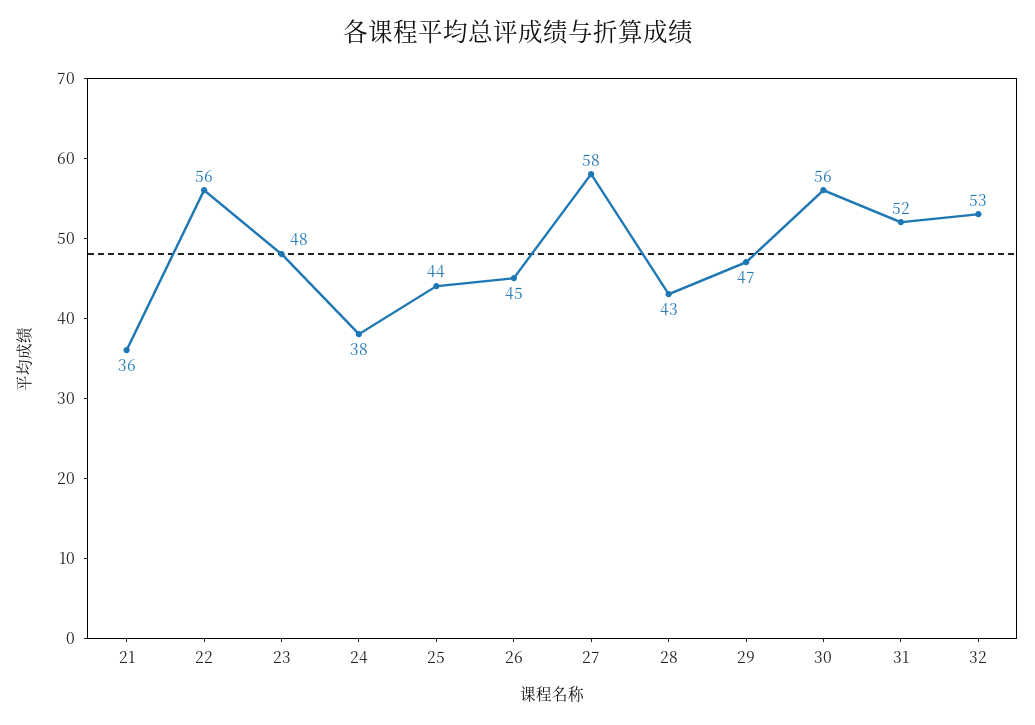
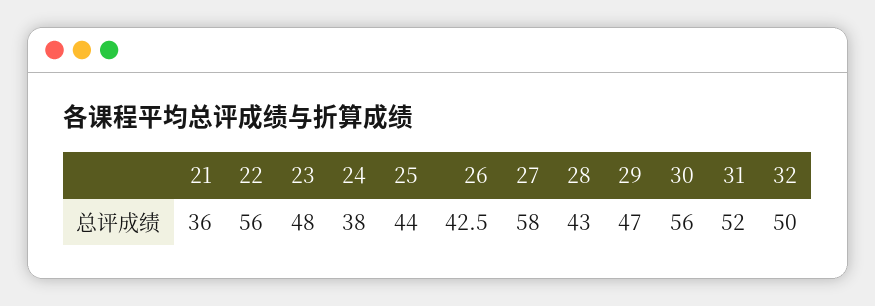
  {
    "21": 36,
    "22": 56,
    "23": 48,
    "24": 38,
    "25": 44,
-   "26": 45,
+   "26": 42.5,
    "27": 58,
    "28": 43,
    "29": 47,
    "30": 56,
    "31": 52,
-   "32": 53
+   "32": 50
  }

